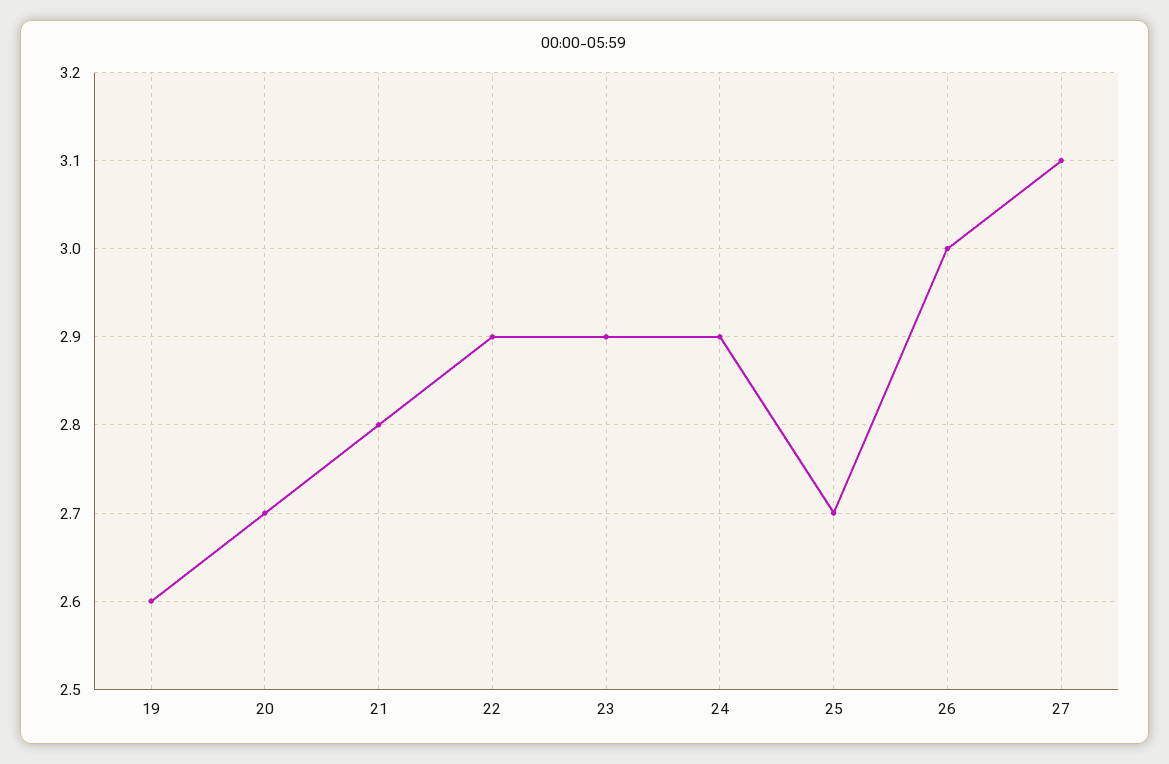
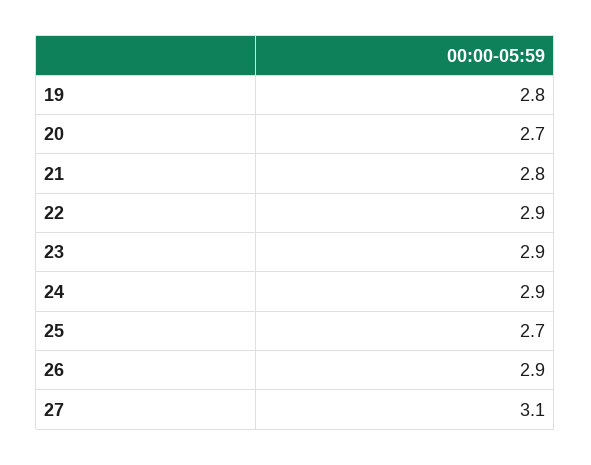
  {
-   "19": 2.6,
+   "19": 2.8,
    "20": 2.7,
    "21": 2.8,
    "22": 2.9,
    "23": 2.9,
    "24": 2.9,
    "25": 2.7,
-   "26": 3,
+   "26": 2.9,
    "27": 3.1
  }

